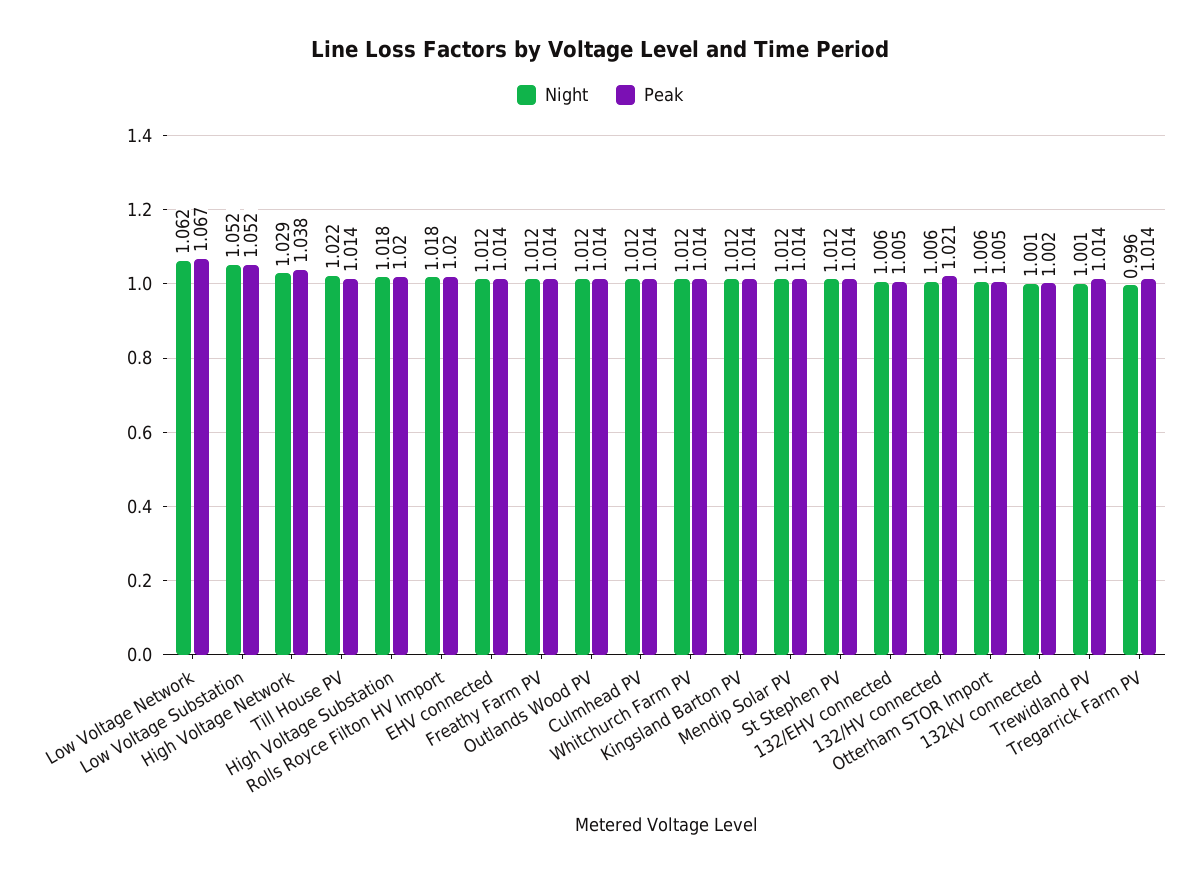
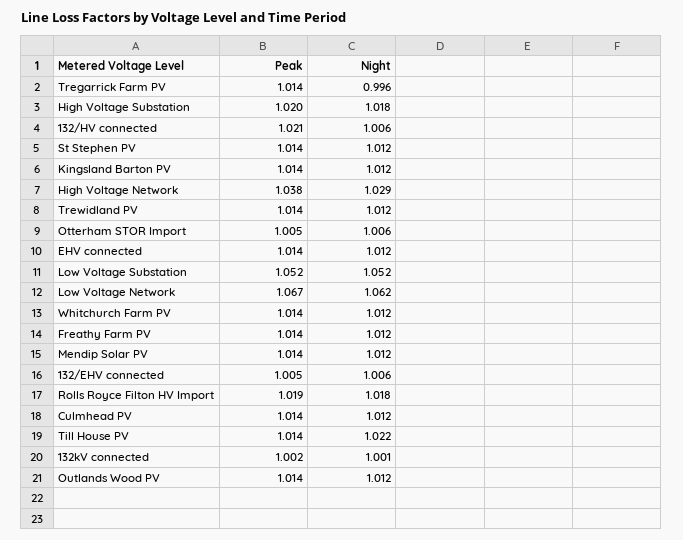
  {
    "Night": {
      "Low Voltage Network": 1.062,
      "Low Voltage Substation": 1.052,
      "High Voltage Network": 1.029,
      "Till House PV": 1.022,
      "High Voltage Substation": 1.018,
      "Rolls Royce Filton HV Import": 1.018,
      "EHV connected": 1.012,
      "Freathy Farm PV": 1.012,
      "Outlands Wood PV": 1.012,
      "Culmhead PV": 1.012,
      "Whitchurch Farm PV": 1.012,
      "Kingsland Barton PV": 1.012,
      "Mendip Solar PV": 1.012,
      "St Stephen PV": 1.012,
      "132/EHV connected": 1.006,
      "132/HV connected": 1.006,
      "Otterham STOR Import": 1.006,
      "132kV connected": 1.001,
-     "Trewidland PV": 1.001,
+     "Trewidland PV": 1.012,
      "Tregarrick Farm PV": 0.996
    },
    "Peak": {
      "Low Voltage Network": 1.067,
      "Low Voltage Substation": 1.052,
      "High Voltage Network": 1.038,
      "Till House PV": 1.014,
      "High Voltage Substation": 1.02,
-     "Rolls Royce Filton HV Import": 1.02,
+     "Rolls Royce Filton HV Import": 1.019,
      "EHV connected": 1.014,
      "Freathy Farm PV": 1.014,
      "Outlands Wood PV": 1.014,
      "Culmhead PV": 1.014,
      "Whitchurch Farm PV": 1.014,
      "Kingsland Barton PV": 1.014,
      "Mendip Solar PV": 1.014,
      "St Stephen PV": 1.014,
      "132/EHV connected": 1.005,
      "132/HV connected": 1.021,
      "Otterham STOR Import": 1.005,
      "132kV connected": 1.002,
      "Trewidland PV": 1.014,
      "Tregarrick Farm PV": 1.014
    }
  }

